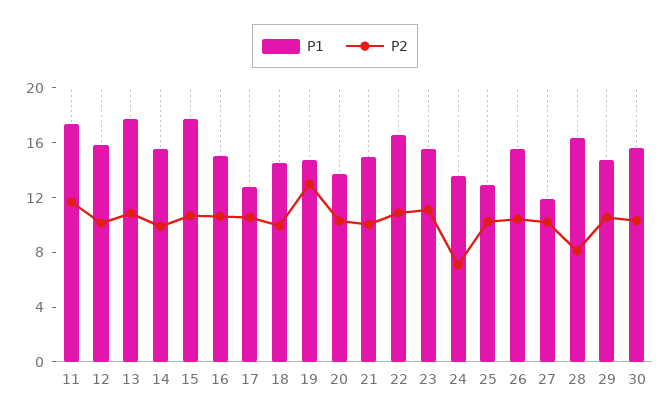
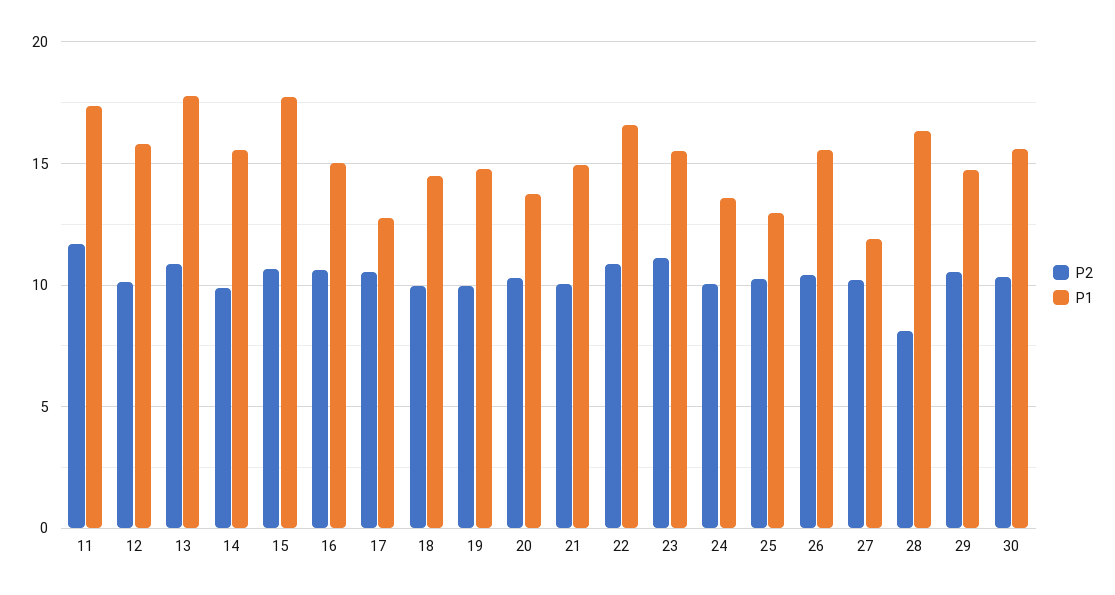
  {
    "P1": {
      "11": 17.5,
      "12": 16,
      "13": 18,
      "14": 15.5,
      "15": 18,
      "16": 15,
      "17": 13,
      "18": 14.5,
      "19": 15,
      "20": 14,
      "21": 15,
      "22": 16.5,
      "23": 15.5,
      "24": 13.5,
      "25": 13,
      "26": 15.5,
      "27": 12,
      "28": 16.5,
      "29": 15,
      "30": 15.5
    },
    "P2": {
      "11": 11.5,
      "12": 10,
      "13": 11,
      "14": 10,
      "15": 10.5,
      "16": 10.5,
      "17": 10.5,
      "18": 10,
-     "19": 13,
+     "19": 10,
      "20": 10.5,
      "21": 10,
      "22": 11,
      "23": 11,
-     "24": 7,
+     "24": 10,
      "25": 10.5,
      "26": 10.5,
      "27": 10,
      "28": 8,
      "29": 10.5,
      "30": 10.5
    }
  }

